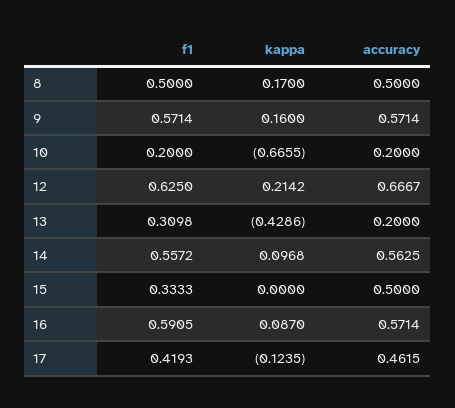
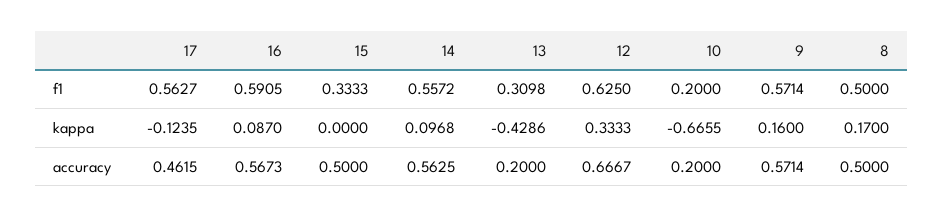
  {
    "f1": {
      "8": 0.5,
      "9": 0.5714,
      "10": 0.2,
      "12": 0.625,
      "13": 0.3098,
      "14": 0.5572,
      "15": 0.3333,
      "16": 0.5905,
-     "17": 0.4193
+     "17": 0.5627
    },
    "kappa": {
      "8": 0.17,
      "9": 0.16,
      "10": -0.6655,
-     "12": 0.2142,
+     "12": 0.3333,
      "13": -0.4286,
      "14": 0.0968,
      "15": 0,
      "16": 0.087,
      "17": -0.1235
    },
    "accuracy": {
      "8": 0.5,
      "9": 0.5714,
      "10": 0.2,
      "12": 0.6667,
      "13": 0.2,
      "14": 0.5625,
      "15": 0.5,
-     "16": 0.5714,
+     "16": 0.5673,
      "17": 0.4615
    }
  }

